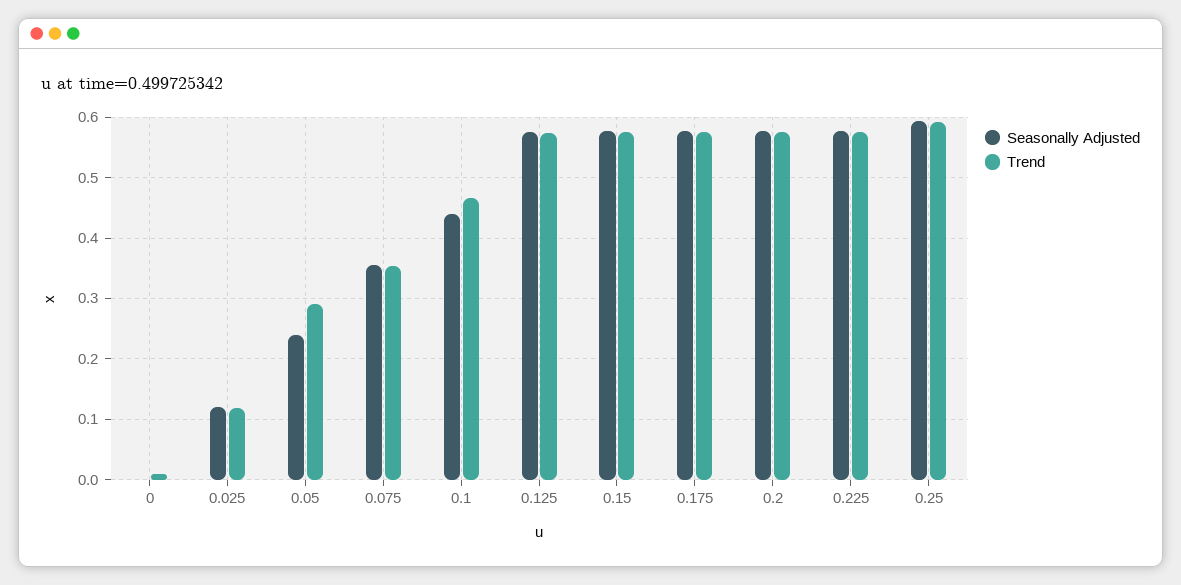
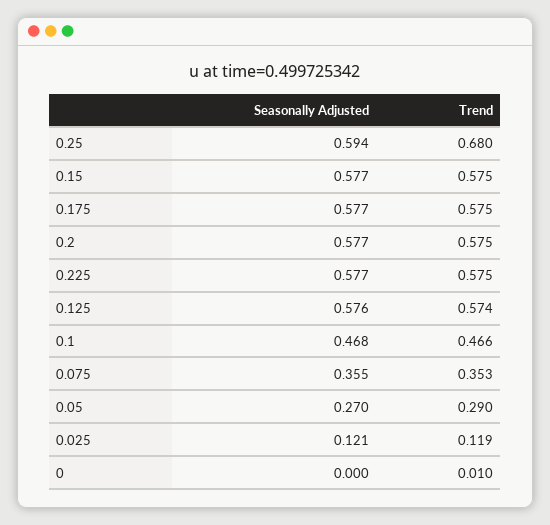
  {
    "Seasonally Adjusted": {
      "0": 0,
      "0.025": 0.121,
-     "0.05": 0.24,
+     "0.05": 0.27,
      "0.075": 0.355,
-     "0.1": 0.44,
+     "0.1": 0.468,
      "0.125": 0.576,
      "0.15": 0.577,
      "0.175": 0.577,
      "0.2": 0.577,
      "0.225": 0.577,
      "0.25": 0.594
    },
    "Trend": {
      "0": 0.01,
      "0.025": 0.119,
      "0.05": 0.29,
      "0.075": 0.353,
      "0.1": 0.466,
      "0.125": 0.574,
      "0.15": 0.575,
      "0.175": 0.575,
      "0.2": 0.575,
      "0.225": 0.575,
-     "0.25": 0.59
+     "0.25": 0.68
    }
  }

